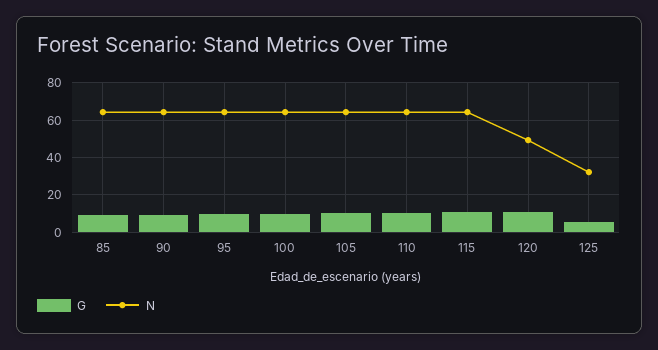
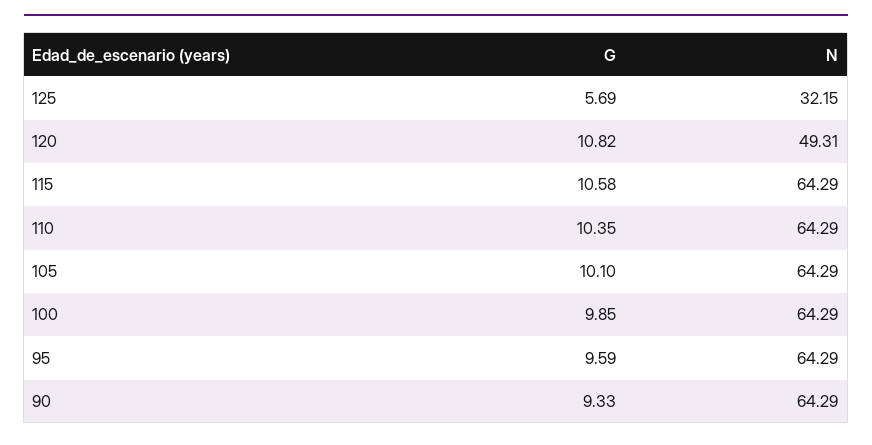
  {
    "G": {
-     "85": 10,
      "90": 9.33,
      "95": 9.59,
      "100": 9.85,
      "105": 10.1,
      "110": 10.35,
      "115": 10.58,
      "120": 10.82,
      "125": 5.69
    },
    "N": {
-     "85": 65,
      "90": 64.29,
      "95": 64.29,
      "100": 64.29,
      "105": 64.29,
      "110": 64.29,
      "115": 64.29,
      "120": 49.31,
      "125": 32.15
    }
  }

